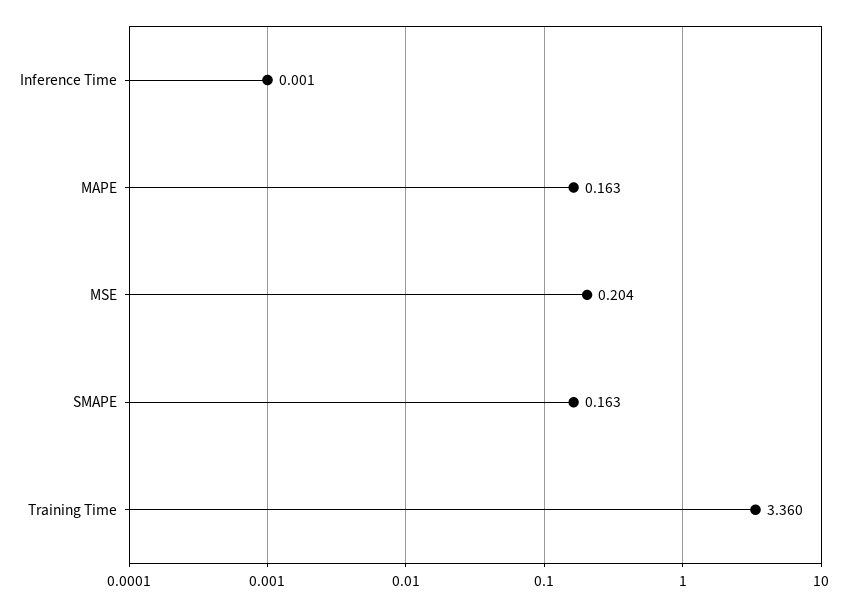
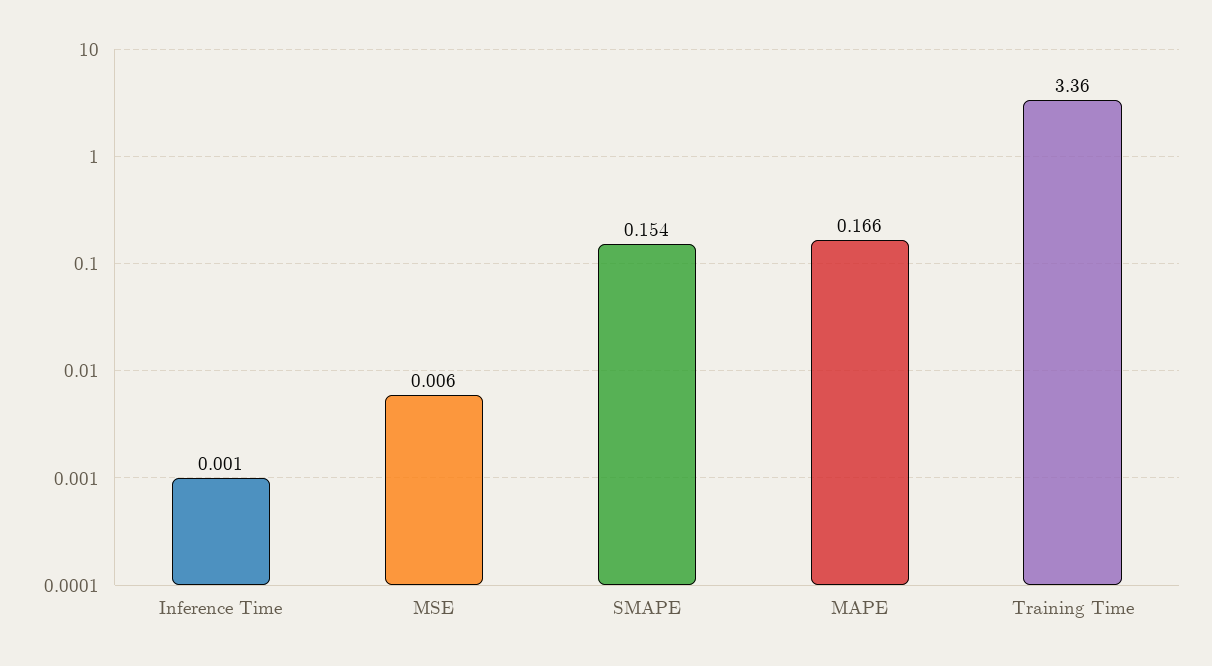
  {
    "Inference Time": 0.001,
-   "MAPE": 0.163,
+   "MAPE": 0.166,
-   "MSE": 0.204,
+   "MSE": 0.006,
-   "SMAPE": 0.163,
+   "SMAPE": 0.154,
    "Training Time": 3.36
  }

